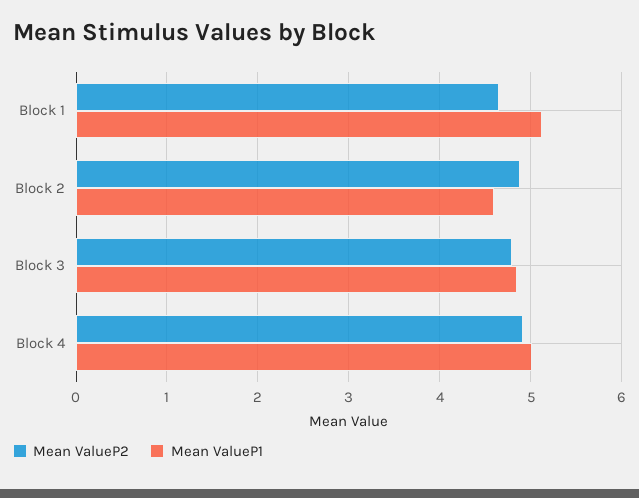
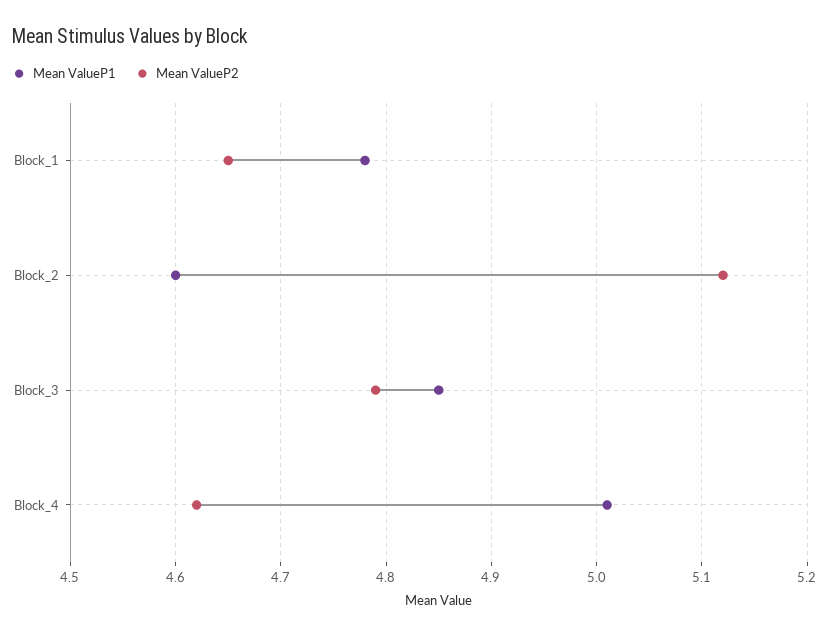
  {
    "Mean ValueP2": {
      "Block 1": 4.65,
-     "Block 2": 4.9,
+     "Block 2": 5.12,
      "Block 3": 4.79,
-     "Block 4": 4.9
+     "Block 4": 4.62
    },
    "Mean ValueP1": {
-     "Block 1": 5.1,
+     "Block 1": 4.78,
      "Block 2": 4.6,
      "Block 3": 4.85,
      "Block 4": 5.01
    }
  }

